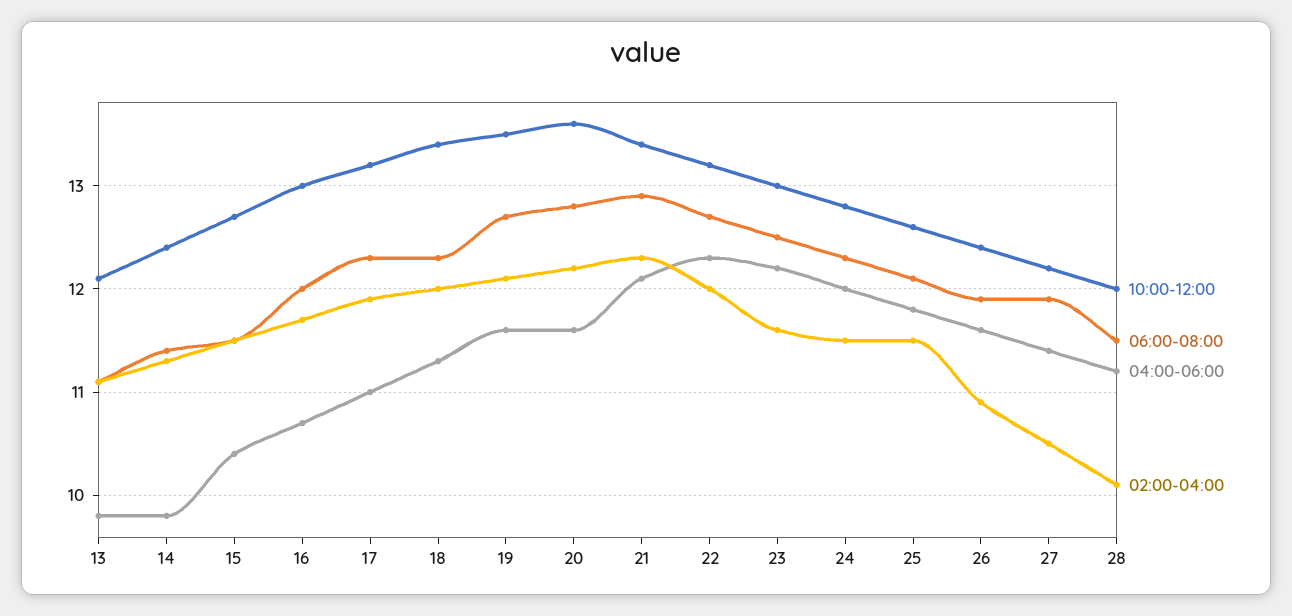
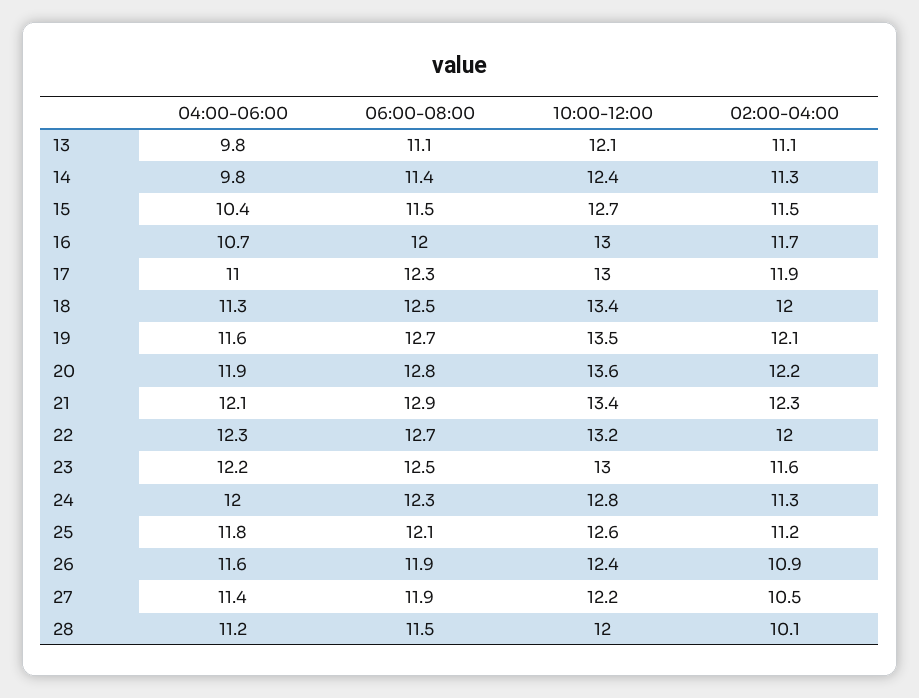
  {
    "10:00-12:00": {
      "13": 12.1,
      "14": 12.4,
      "15": 12.7,
      "16": 13,
-     "17": 13.2,
+     "17": 13,
      "18": 13.4,
      "19": 13.5,
      "20": 13.6,
      "21": 13.4,
      "22": 13.2,
      "23": 13,
      "24": 12.8,
      "25": 12.6,
      "26": 12.4,
      "27": 12.2,
      "28": 12
    },
    "06:00-08:00": {
      "13": 11.1,
      "14": 11.4,
      "15": 11.5,
      "16": 12,
      "17": 12.3,
-     "18": 12.3,
+     "18": 12.5,
      "19": 12.7,
      "20": 12.8,
      "21": 12.9,
      "22": 12.7,
      "23": 12.5,
      "24": 12.3,
      "25": 12.1,
      "26": 11.9,
      "27": 11.9,
      "28": 11.5
    },
    "04:00-06:00": {
      "13": 9.8,
      "14": 9.8,
      "15": 10.4,
      "16": 10.7,
      "17": 11,
      "18": 11.3,
      "19": 11.6,
-     "20": 11.6,
+     "20": 11.9,
      "21": 12.1,
      "22": 12.3,
      "23": 12.2,
      "24": 12,
      "25": 11.8,
      "26": 11.6,
      "27": 11.4,
      "28": 11.2
    },
    "02:00-04:00": {
      "13": 11.1,
      "14": 11.3,
      "15": 11.5,
      "16": 11.7,
      "17": 11.9,
      "18": 12,
      "19": 12.1,
      "20": 12.2,
      "21": 12.3,
      "22": 12,
      "23": 11.6,
-     "24": 11.5,
+     "24": 11.3,
-     "25": 11.5,
+     "25": 11.2,
      "26": 10.9,
      "27": 10.5,
      "28": 10.1
    }
  }

